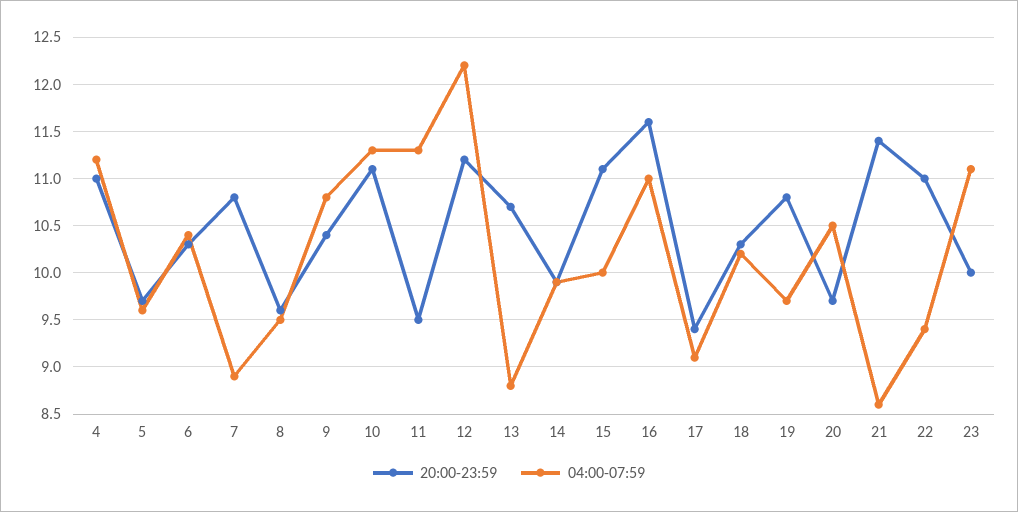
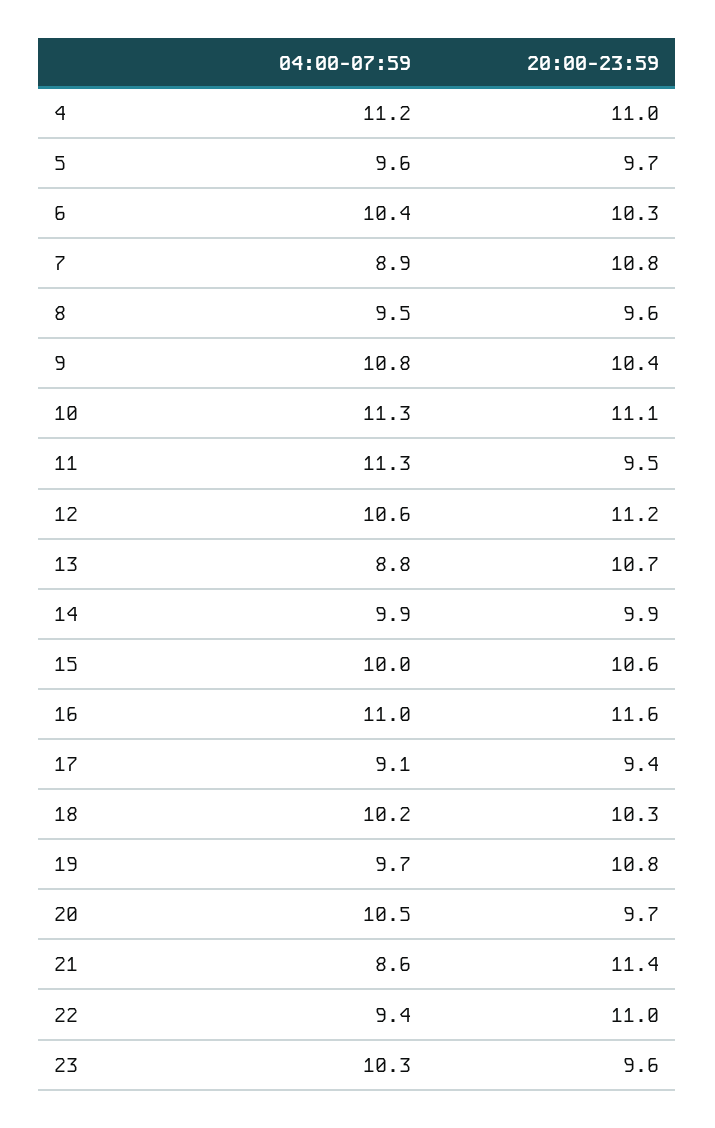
  {
    "20:00-23:59": {
      "4": 11,
      "5": 9.7,
      "6": 10.3,
      "7": 10.8,
      "8": 9.6,
      "9": 10.4,
      "10": 11.1,
      "11": 9.5,
      "12": 11.2,
      "13": 10.7,
      "14": 9.9,
-     "15": 11.1,
+     "15": 10.6,
      "16": 11.6,
      "17": 9.4,
      "18": 10.3,
      "19": 10.8,
      "20": 9.7,
      "21": 11.4,
      "22": 11,
-     "23": 10
+     "23": 9.6
    },
    "04:00-07:59": {
      "4": 11.2,
      "5": 9.6,
      "6": 10.4,
      "7": 8.9,
      "8": 9.5,
      "9": 10.8,
      "10": 11.3,
      "11": 11.3,
-     "12": 12.2,
+     "12": 10.6,
      "13": 8.8,
      "14": 9.9,
      "15": 10,
      "16": 11,
      "17": 9.1,
      "18": 10.2,
      "19": 9.7,
      "20": 10.5,
      "21": 8.6,
      "22": 9.4,
-     "23": 11.1
+     "23": 10.3
    }
  }

